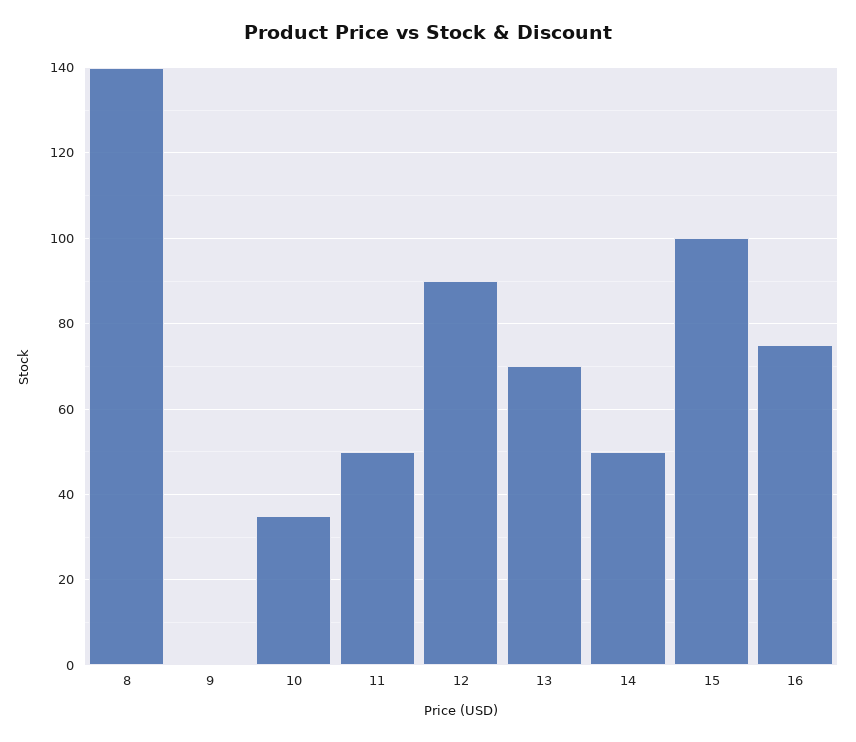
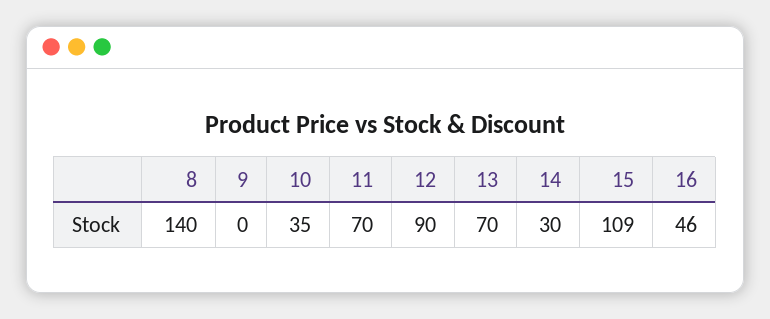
  {
    "8": 140,
    "9": 0,
    "10": 35,
-   "11": 50,
+   "11": 70,
    "12": 90,
    "13": 70,
-   "14": 50,
+   "14": 30,
-   "15": 100,
+   "15": 109,
-   "16": 75
+   "16": 46
  }

